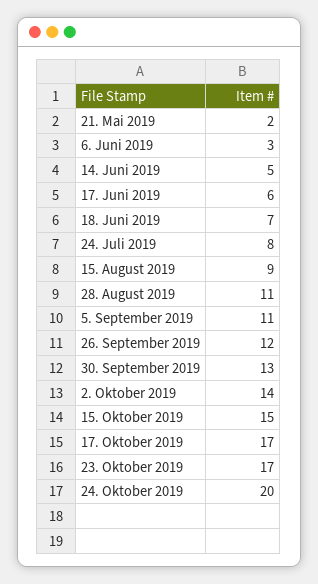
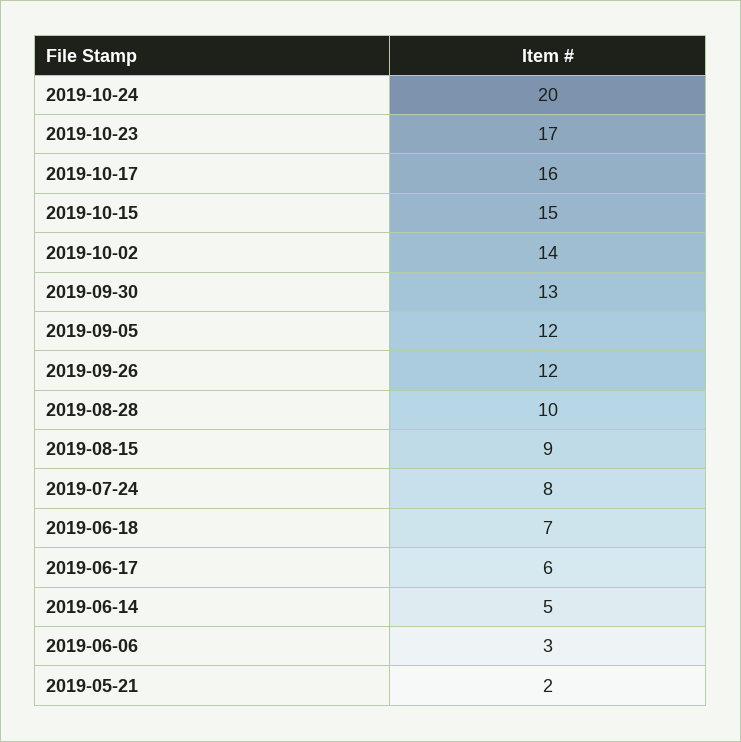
  {
    "21. Mai 2019": 2,
    "6. Juni 2019": 3,
    "14. Juni 2019": 5,
    "17. Juni 2019": 6,
    "18. Juni 2019": 7,
    "24. Juli 2019": 8,
    "15. August 2019": 9,
-   "28. August 2019": 11,
+   "28. August 2019": 10,
-   "5. September 2019": 11,
+   "5. September 2019": 12,
    "26. September 2019": 12,
    "30. September 2019": 13,
    "2. Oktober 2019": 14,
    "15. Oktober 2019": 15,
-   "17. Oktober 2019": 17,
+   "17. Oktober 2019": 16,
    "23. Oktober 2019": 17,
    "24. Oktober 2019": 20
  }

